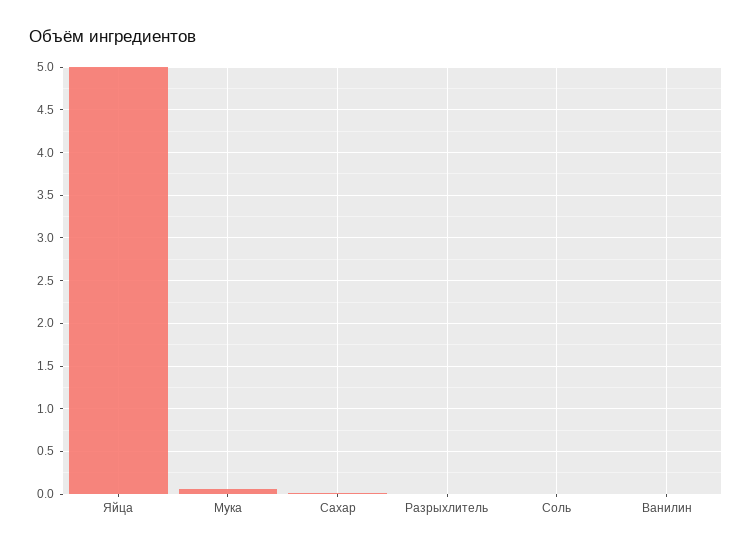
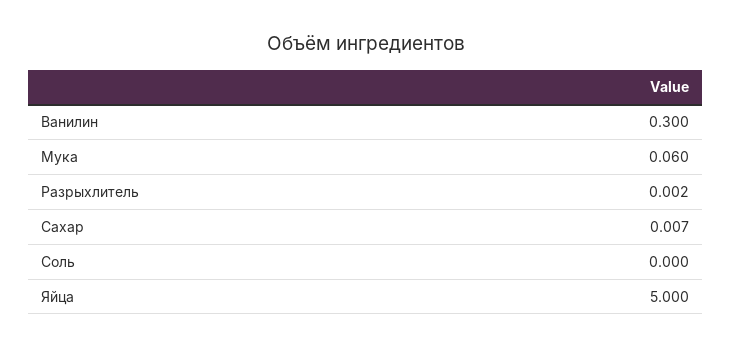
  {
    "Яйца": 5,
    "Мука": 0.06,
    "Сахар": 0.007,
    "Разрыхлитель": 0.002,
    "Соль": 0,
-   "Ванилин": 0
+   "Ванилин": 0.3
  }

